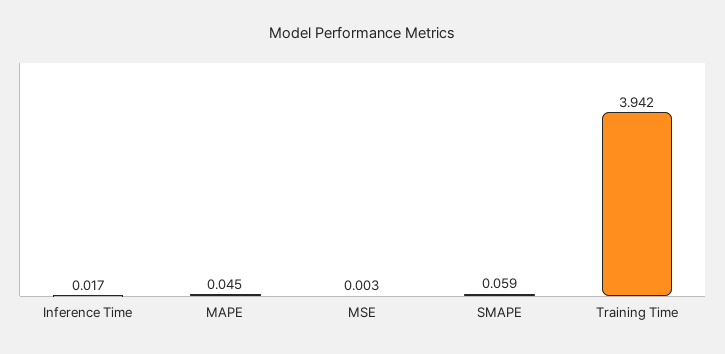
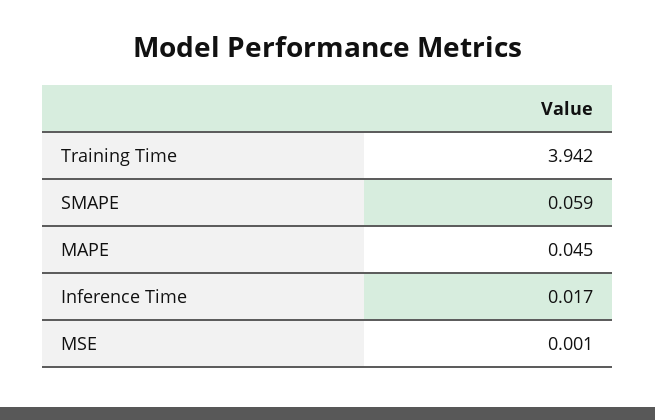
  {
    "Inference Time": 0.017,
    "MAPE": 0.045,
-   "MSE": 0.003,
+   "MSE": 0.001,
    "SMAPE": 0.059,
    "Training Time": 3.942
  }

